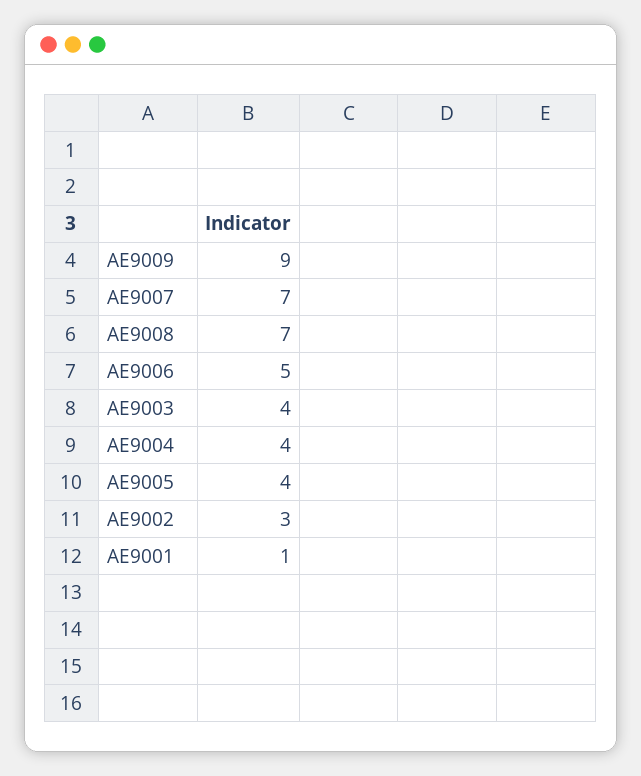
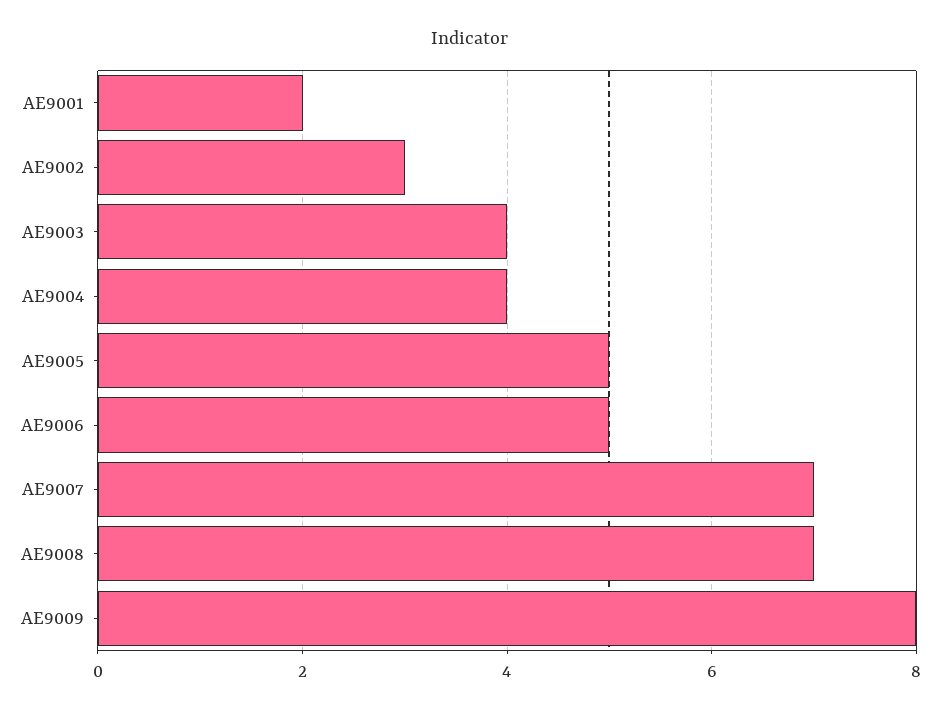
  {
-   "AE9009": 9,
+   "AE9009": 8,
    "AE9007": 7,
    "AE9008": 7,
    "AE9006": 5,
    "AE9003": 4,
    "AE9004": 4,
-   "AE9005": 4,
+   "AE9005": 5,
    "AE9002": 3,
-   "AE9001": 1
+   "AE9001": 2
  }

